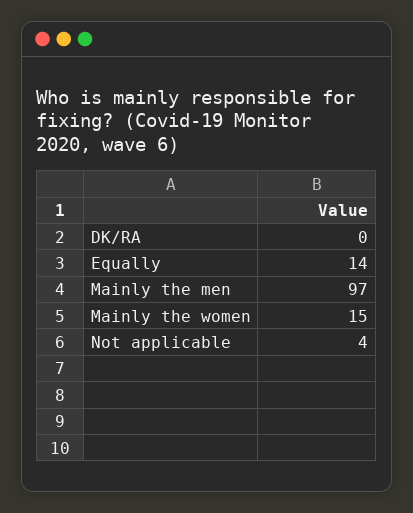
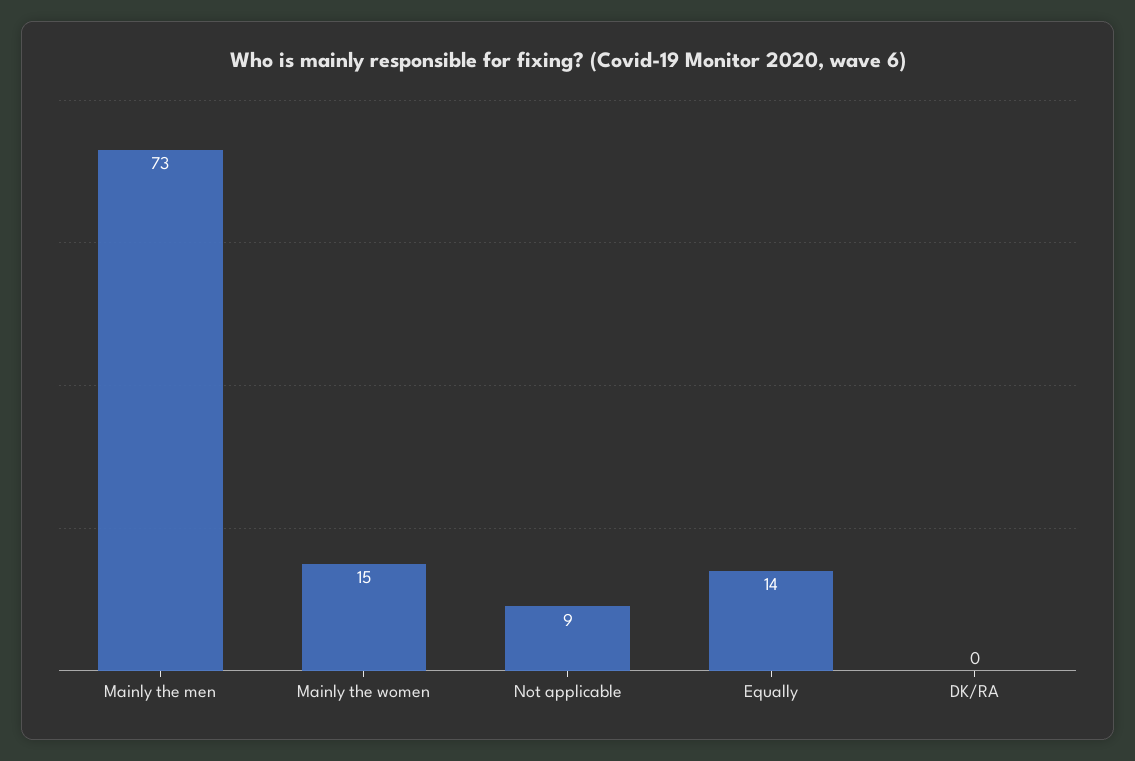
  {
    "DK/RA": 0,
    "Equally": 14,
-   "Mainly the men": 97,
+   "Mainly the men": 73,
    "Mainly the women": 15,
-   "Not applicable": 4
+   "Not applicable": 9
  }

